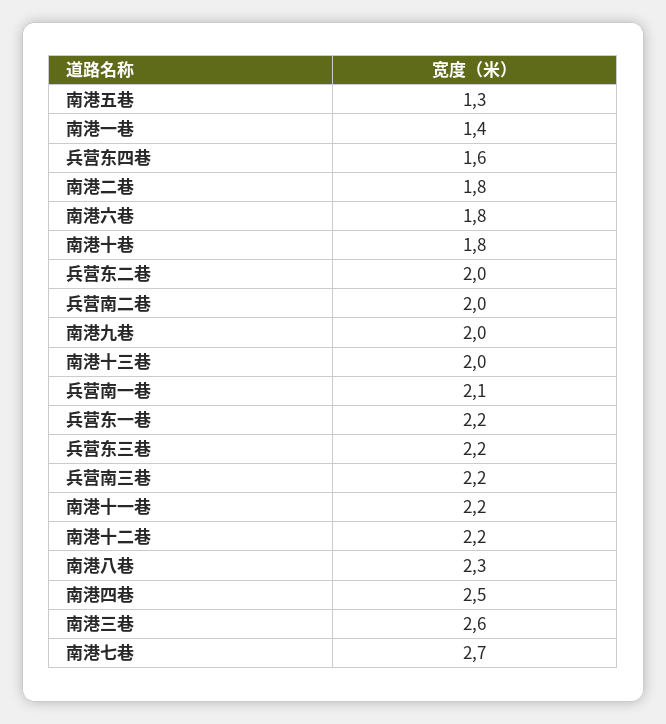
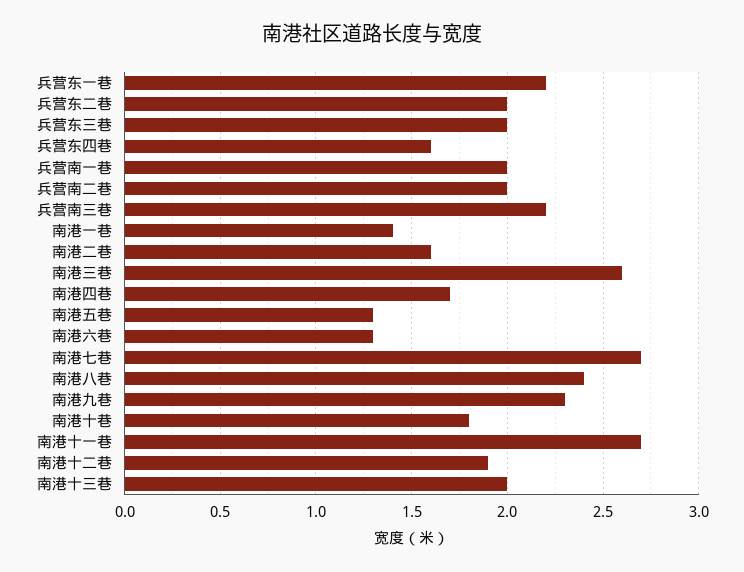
  {
    "南港五巷": 1.3,
    "南港一巷": 1.4,
    "兵营东四巷": 1.6,
-   "南港二巷": 1.8,
+   "南港二巷": 1.6,
-   "南港六巷": 1.8,
+   "南港六巷": 1.3,
    "南港十巷": 1.8,
    "兵营东二巷": 2,
    "兵营南二巷": 2,
-   "南港九巷": 2,
+   "南港九巷": 2.3,
    "南港十三巷": 2,
-   "兵营南一巷": 2.1,
+   "兵营南一巷": 2,
    "兵营东一巷": 2.2,
-   "兵营东三巷": 2.2,
+   "兵营东三巷": 2,
    "兵营南三巷": 2.2,
-   "南港十一巷": 2.2,
+   "南港十一巷": 2.7,
-   "南港十二巷": 2.2,
+   "南港十二巷": 1.9,
-   "南港八巷": 2.3,
+   "南港八巷": 2.4,
-   "南港四巷": 2.5,
+   "南港四巷": 1.7,
    "南港三巷": 2.6,
    "南港七巷": 2.7
  }

